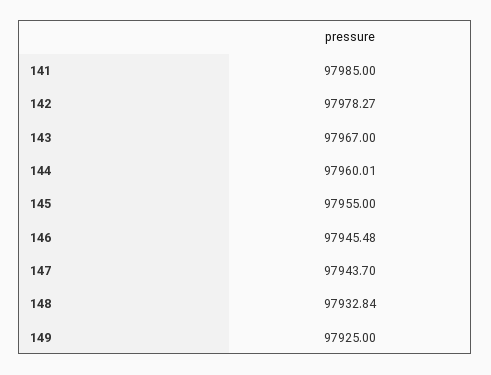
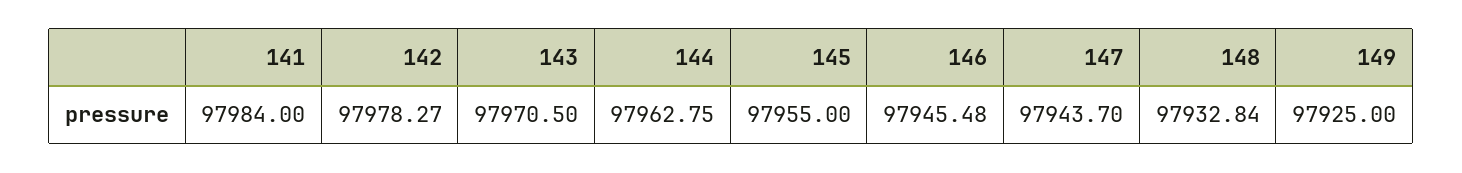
  {
-   "141": 97985,
+   "141": 97984,
    "142": 97978.27,
-   "143": 97967,
+   "143": 97970.5,
-   "144": 97960.01,
+   "144": 97962.75,
    "145": 97955,
    "146": 97945.48,
    "147": 97943.7,
    "148": 97932.84,
    "149": 97925
  }

